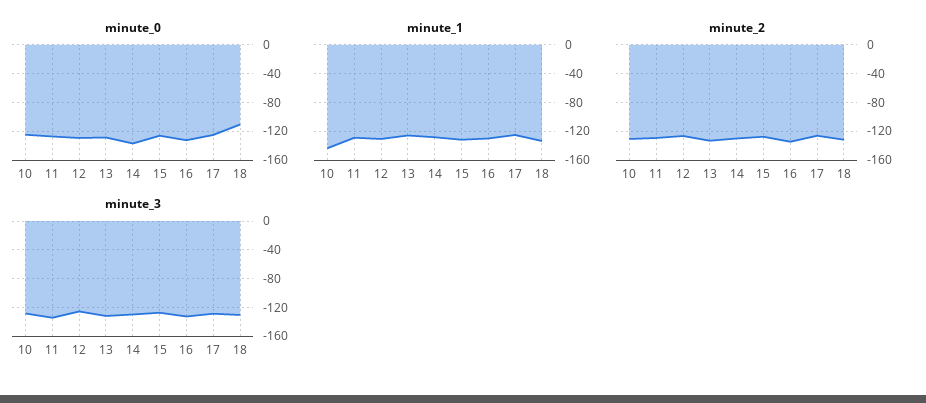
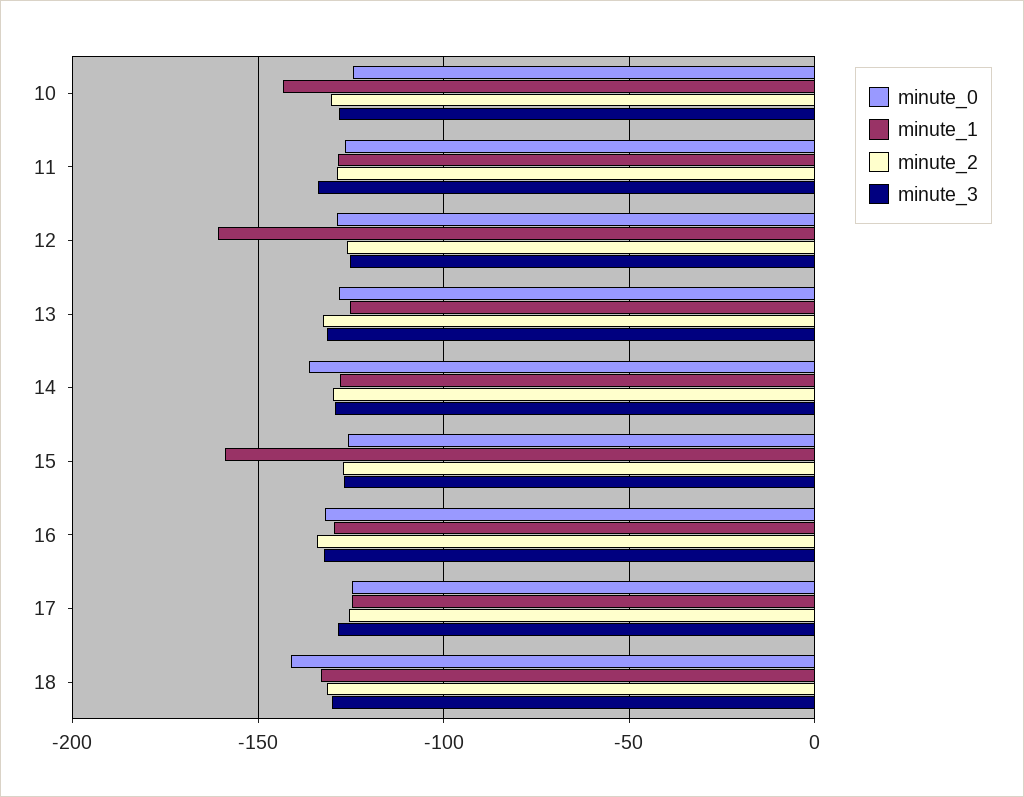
  {
    "minute_0": {
      "10": -125,
      "11": -125,
      "12": -130,
      "13": -130,
      "14": -135,
      "15": -125,
      "16": -130,
      "17": -125,
-     "18": -110
+     "18": -140
    },
    "minute_1": {
      "10": -145,
      "11": -130,
-     "12": -130,
+     "12": -160,
      "13": -125,
      "14": -130,
-     "15": -130,
+     "15": -160,
      "16": -130,
      "17": -125,
      "18": -135
    },
    "minute_2": {
      "10": -130,
      "11": -130,
      "12": -125,
      "13": -135,
      "14": -130,
      "15": -125,
      "16": -135,
      "17": -125,
      "18": -130
    },
    "minute_3": {
      "10": -130,
      "11": -135,
      "12": -125,
      "13": -130,
      "14": -130,
      "15": -125,
      "16": -130,
      "17": -130,
      "18": -130
    }
  }

